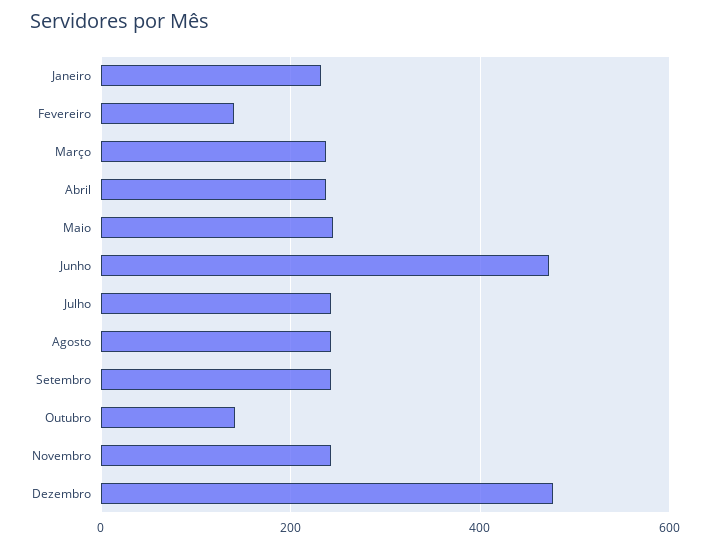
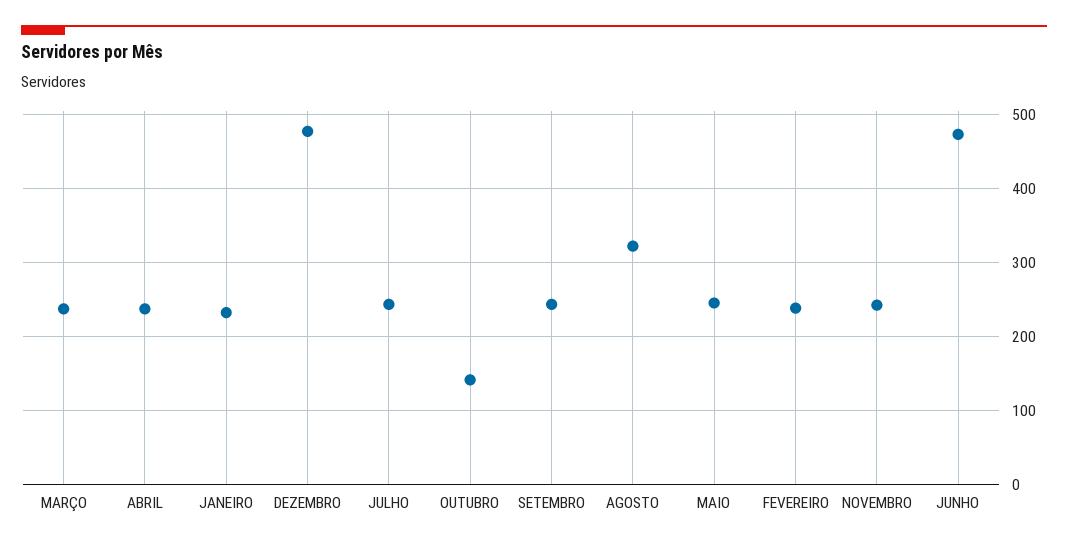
  {
    "Janeiro": 230,
-   "Fevereiro": 140,
+   "Fevereiro": 240,
    "Março": 240,
    "Abril": 240,
    "Maio": 250,
    "Junho": 470,
    "Julho": 240,
-   "Agosto": 240,
+   "Agosto": 320,
    "Setembro": 240,
    "Outubro": 140,
    "Novembro": 240,
    "Dezembro": 480
  }

